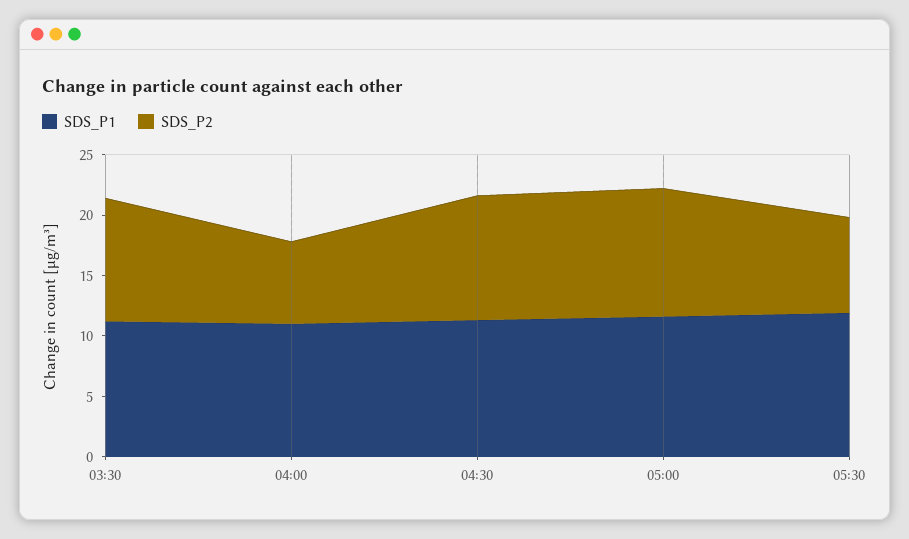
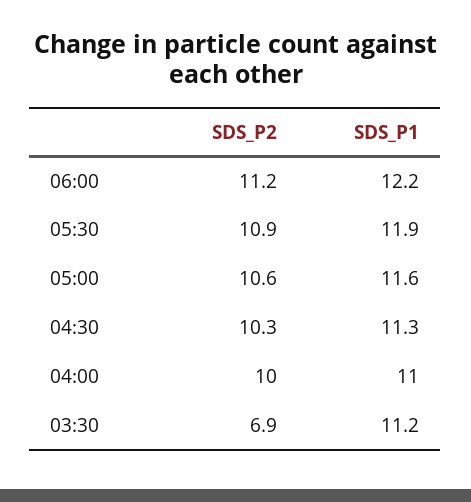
  {
    "SDS_P1": {
      "03:30": 11.2,
      "04:00": 11,
      "04:30": 11.3,
      "05:00": 11.6,
-     "05:30": 11.9
+     "05:30": 11.9,
+     "06:00": 12.2
    },
    "SDS_P2": {
-     "03:30": 10,
+     "03:30": 6.9,
-     "04:00": 7,
+     "04:00": 10,
      "04:30": 10.3,
      "05:00": 10.6,
-     "05:30": 8
+     "05:30": 10.9,
+     "06:00": 11.2
    }
  }

